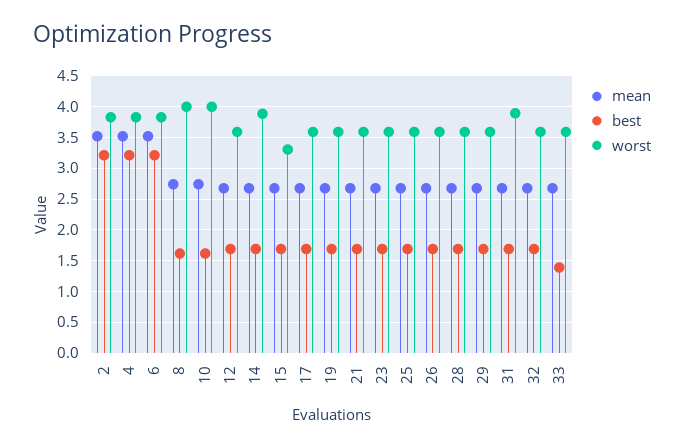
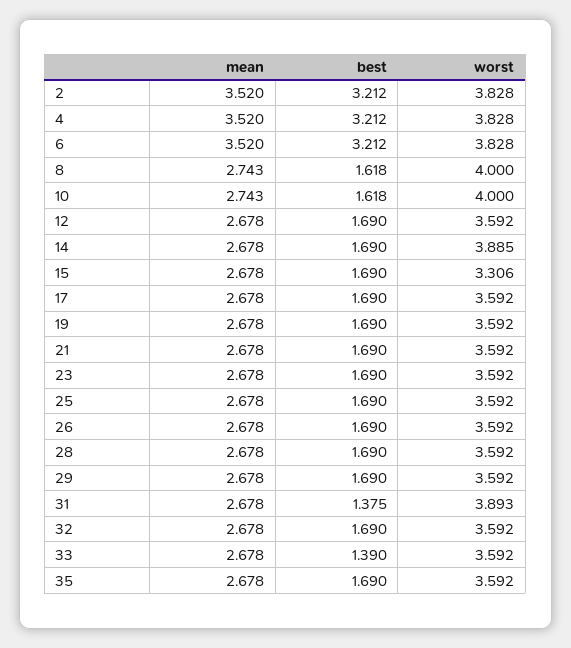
  {
    "mean": {
      "2": 3.52,
      "4": 3.52,
      "6": 3.52,
      "8": 2.743,
      "10": 2.743,
      "12": 2.678,
      "14": 2.678,
      "15": 2.678,
      "17": 2.678,
      "19": 2.678,
      "21": 2.678,
      "23": 2.678,
      "25": 2.678,
      "26": 2.678,
      "28": 2.678,
      "29": 2.678,
      "31": 2.678,
      "32": 2.678,
-     "33": 2.678
+     "33": 2.678,
+     "35": 2.678
    },
    "best": {
      "2": 3.212,
      "4": 3.212,
      "6": 3.212,
      "8": 1.618,
      "10": 1.618,
      "12": 1.69,
      "14": 1.69,
      "15": 1.69,
      "17": 1.69,
      "19": 1.69,
      "21": 1.69,
      "23": 1.69,
      "25": 1.69,
      "26": 1.69,
      "28": 1.69,
      "29": 1.69,
-     "31": 1.7,
+     "31": 1.375,
      "32": 1.69,
-     "33": 1.39
+     "33": 1.39,
+     "35": 1.69
    },
    "worst": {
      "2": 3.828,
      "4": 3.828,
      "6": 3.828,
      "8": 4,
      "10": 4,
      "12": 3.592,
      "14": 3.885,
      "15": 3.306,
      "17": 3.592,
      "19": 3.592,
      "21": 3.592,
      "23": 3.592,
      "25": 3.592,
      "26": 3.592,
      "28": 3.592,
      "29": 3.592,
      "31": 3.893,
      "32": 3.592,
-     "33": 3.592
+     "33": 3.592,
+     "35": 3.592
    }
  }

